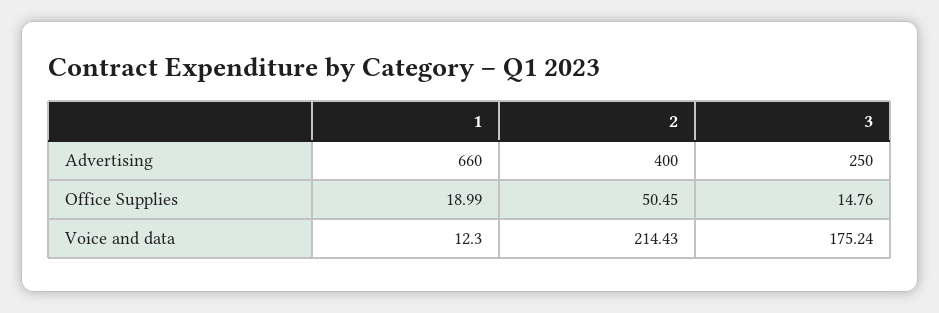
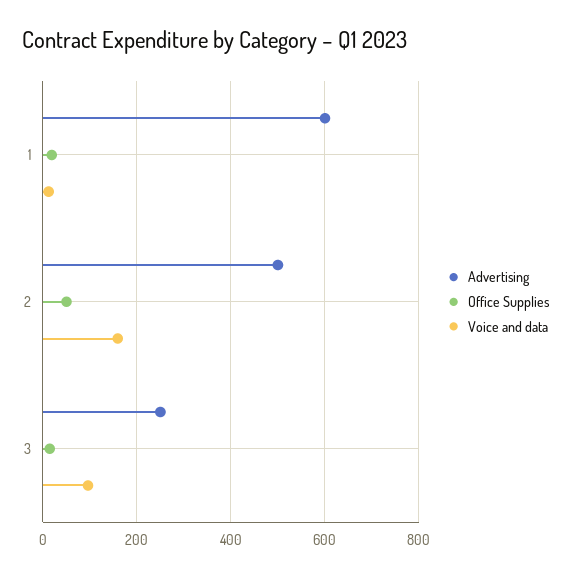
  {
    "Advertising": {
-     "1": 660,
+     "1": 600,
-     "2": 400,
+     "2": 500,
      "3": 250
    },
    "Office Supplies": {
      "1": 18.99,
      "2": 50.45,
      "3": 14.76
    },
    "Voice and data": {
      "1": 12.3,
-     "2": 214.43,
+     "2": 160,
-     "3": 175.24
+     "3": 100
    }
  }

